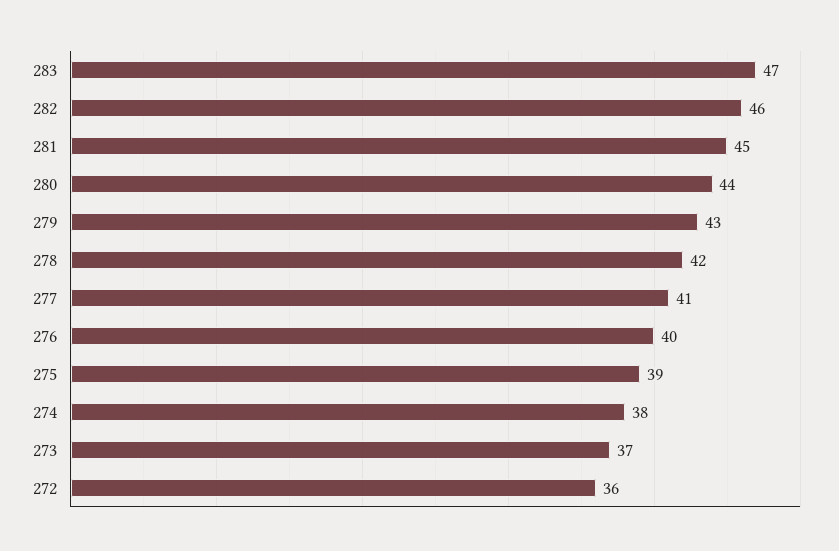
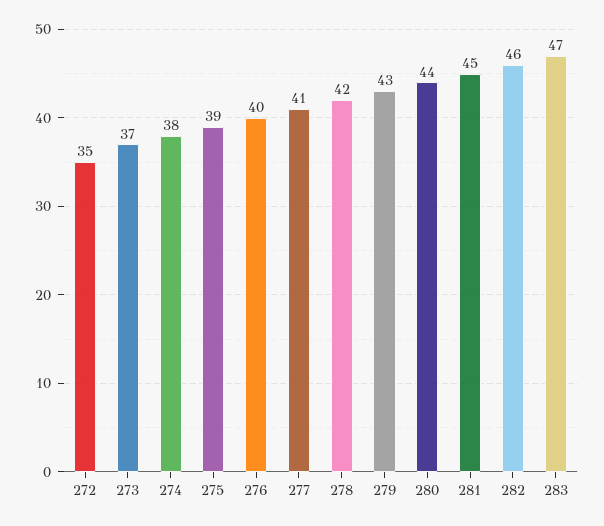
  {
    "283": 47,
    "282": 46,
    "281": 45,
    "280": 44,
    "279": 43,
    "278": 42,
    "277": 41,
    "276": 40,
    "275": 39,
    "274": 38,
    "273": 37,
-   "272": 36
+   "272": 35
  }

